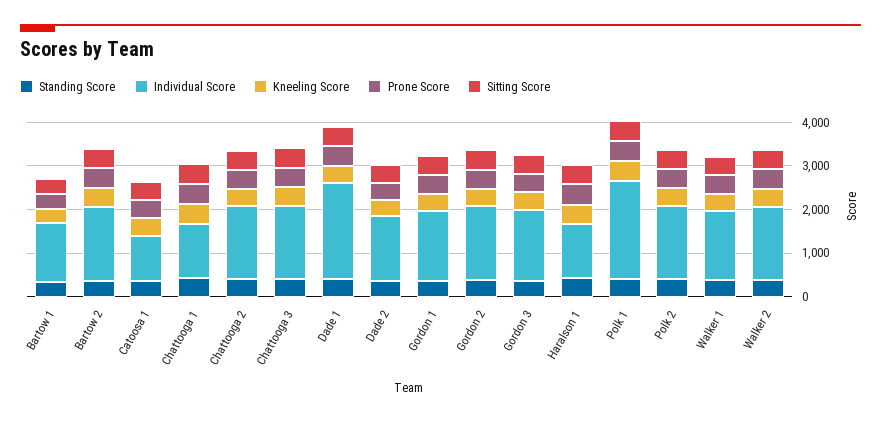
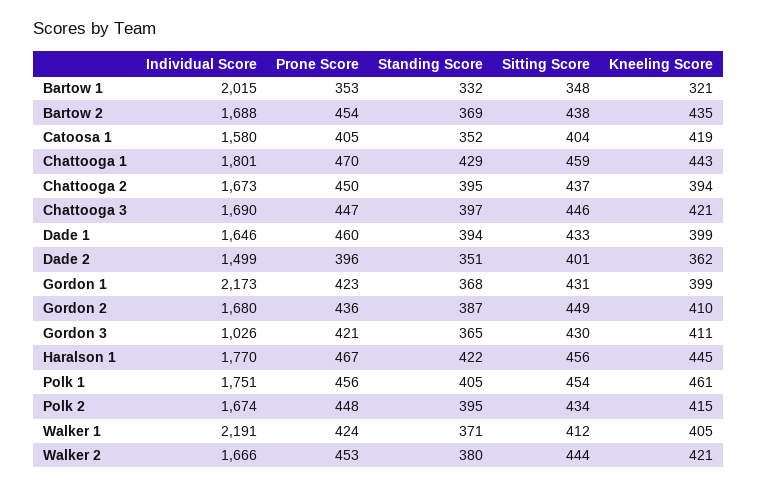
  {
    "Standing Score": {
      "Bartow 1": 332,
      "Bartow 2": 369,
      "Catoosa 1": 352,
      "Chattooga 1": 429,
      "Chattooga 2": 395,
      "Chattooga 3": 397,
      "Dade 1": 394,
      "Dade 2": 351,
      "Gordon 1": 368,
      "Gordon 2": 387,
      "Gordon 3": 365,
      "Haralson 1": 422,
      "Polk 1": 405,
      "Polk 2": 395,
      "Walker 1": 371,
      "Walker 2": 380
    },
    "Individual Score": {
-     "Bartow 1": 1400,
+     "Bartow 1": 2015,
      "Bartow 2": 1688,
-     "Catoosa 1": 1000,
+     "Catoosa 1": 1580,
-     "Chattooga 1": 1200,
+     "Chattooga 1": 1801,
      "Chattooga 2": 1673,
      "Chattooga 3": 1690,
-     "Dade 1": 2200,
+     "Dade 1": 1646,
      "Dade 2": 1499,
-     "Gordon 1": 1600,
+     "Gordon 1": 2173,
      "Gordon 2": 1680,
-     "Gordon 3": 1600,
+     "Gordon 3": 1026,
-     "Haralson 1": 1200,
+     "Haralson 1": 1770,
-     "Polk 1": 2200,
+     "Polk 1": 1751,
      "Polk 2": 1674,
-     "Walker 1": 1600,
+     "Walker 1": 2191,
      "Walker 2": 1666
    },
    "Kneeling Score": {
      "Bartow 1": 321,
      "Bartow 2": 435,
      "Catoosa 1": 419,
      "Chattooga 1": 443,
      "Chattooga 2": 394,
      "Chattooga 3": 421,
      "Dade 1": 399,
      "Dade 2": 362,
      "Gordon 1": 399,
      "Gordon 2": 410,
      "Gordon 3": 411,
      "Haralson 1": 445,
      "Polk 1": 461,
      "Polk 2": 415,
      "Walker 1": 405,
      "Walker 2": 421
    },
    "Prone Score": {
      "Bartow 1": 353,
      "Bartow 2": 454,
      "Catoosa 1": 405,
      "Chattooga 1": 470,
      "Chattooga 2": 450,
      "Chattooga 3": 447,
      "Dade 1": 460,
      "Dade 2": 396,
      "Gordon 1": 423,
      "Gordon 2": 436,
      "Gordon 3": 421,
      "Haralson 1": 467,
      "Polk 1": 456,
      "Polk 2": 448,
      "Walker 1": 424,
      "Walker 2": 453
    },
    "Sitting Score": {
      "Bartow 1": 348,
      "Bartow 2": 438,
      "Catoosa 1": 404,
      "Chattooga 1": 459,
      "Chattooga 2": 437,
      "Chattooga 3": 446,
      "Dade 1": 433,
      "Dade 2": 401,
      "Gordon 1": 431,
      "Gordon 2": 449,
      "Gordon 3": 430,
      "Haralson 1": 456,
      "Polk 1": 454,
      "Polk 2": 434,
      "Walker 1": 412,
      "Walker 2": 444
    }
  }

